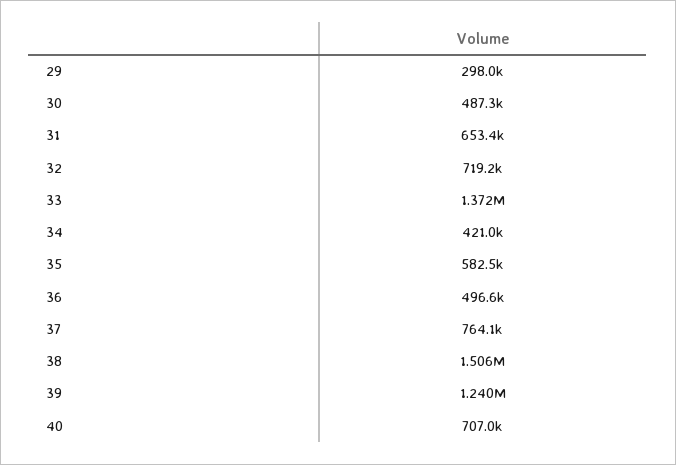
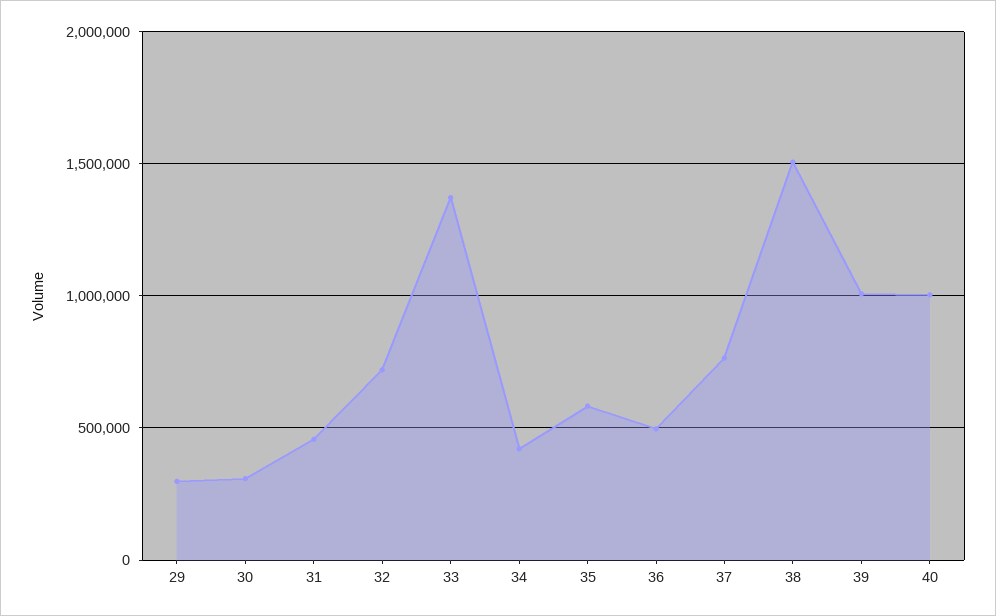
  {
    "29": 298000,
-   "30": 487300,
+   "30": 300000,
-   "31": 653400,
+   "31": 450000,
    "32": 719200,
    "33": 1372000,
    "34": 421000,
    "35": 582500,
    "36": 496600,
    "37": 764100,
    "38": 1506000,
-   "39": 1240000,
+   "39": 1000000,
-   "40": 707000
+   "40": 1000000
  }

